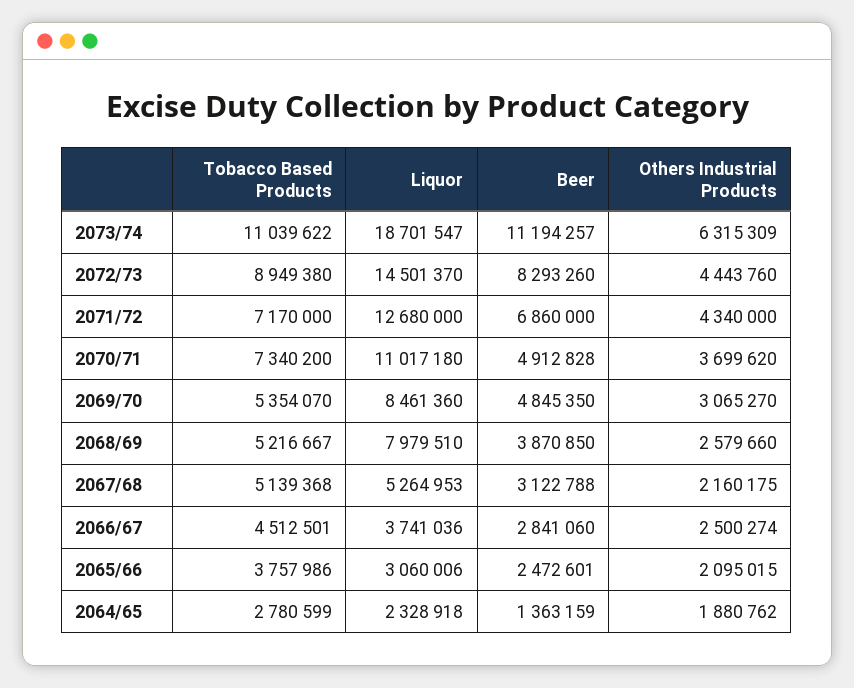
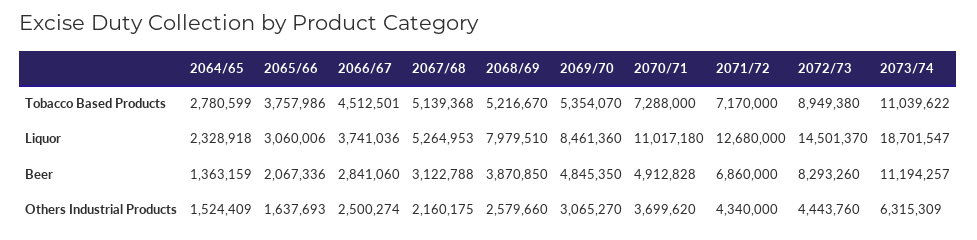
  {
    "Tobacco Based Products": {
      "2073/74": 11039622,
      "2072/73": 8949380,
      "2071/72": 7170000,
-     "2070/71": 7340200,
+     "2070/71": 7288000,
      "2069/70": 5354070,
-     "2068/69": 5216667,
+     "2068/69": 5216670,
      "2067/68": 5139368,
      "2066/67": 4512501,
      "2065/66": 3757986,
      "2064/65": 2780599
    },
    "Liquor": {
      "2073/74": 18701547,
      "2072/73": 14501370,
      "2071/72": 12680000,
      "2070/71": 11017180,
      "2069/70": 8461360,
      "2068/69": 7979510,
      "2067/68": 5264953,
      "2066/67": 3741036,
      "2065/66": 3060006,
      "2064/65": 2328918
    },
    "Beer": {
      "2073/74": 11194257,
      "2072/73": 8293260,
      "2071/72": 6860000,
      "2070/71": 4912828,
      "2069/70": 4845350,
      "2068/69": 3870850,
      "2067/68": 3122788,
      "2066/67": 2841060,
-     "2065/66": 2472601,
+     "2065/66": 2067336,
      "2064/65": 1363159
    },
    "Others Industrial Products": {
      "2073/74": 6315309,
      "2072/73": 4443760,
      "2071/72": 4340000,
      "2070/71": 3699620,
      "2069/70": 3065270,
      "2068/69": 2579660,
      "2067/68": 2160175,
      "2066/67": 2500274,
-     "2065/66": 2095015,
+     "2065/66": 1637693,
-     "2064/65": 1880762
+     "2064/65": 1524409
    }
  }

